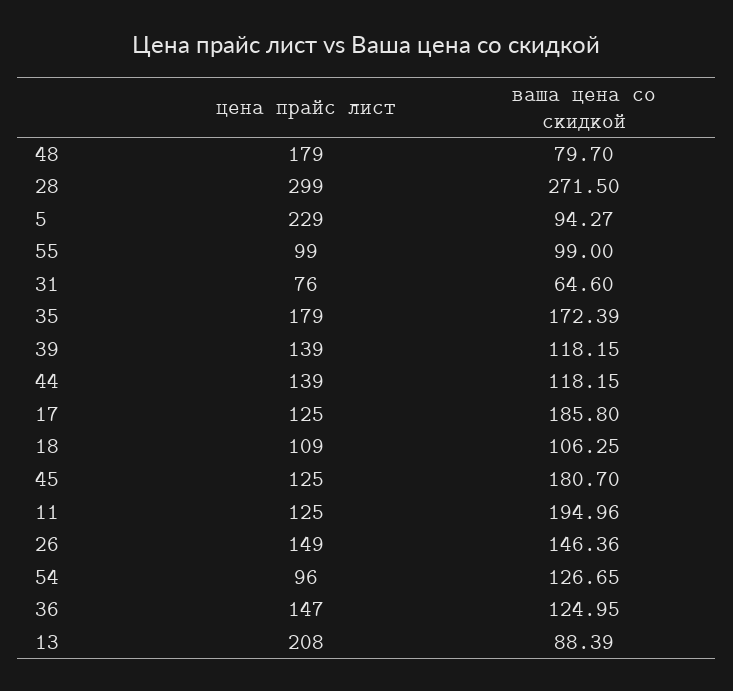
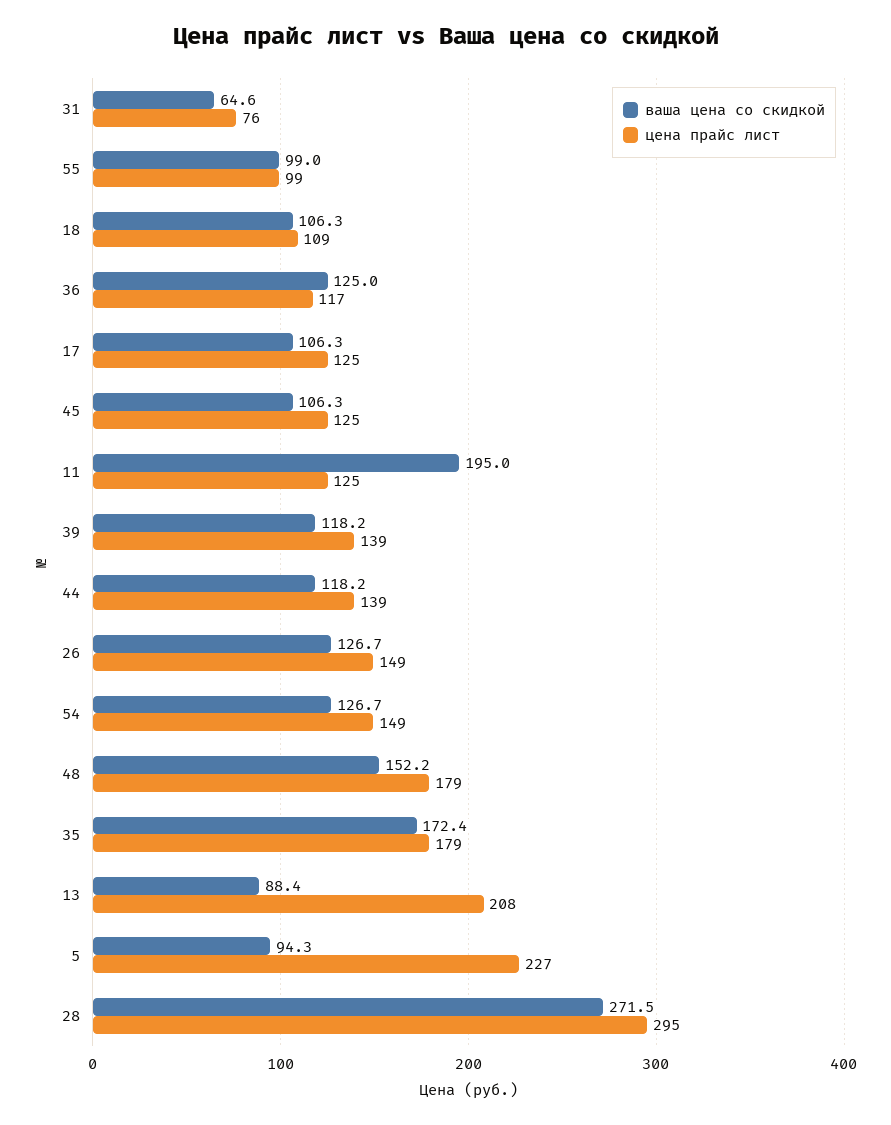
  {
    "цена прайс лист": {
      "48": 179,
-     "28": 299,
+     "28": 295,
-     "5": 229,
+     "5": 227,
      "55": 99,
      "31": 76,
      "35": 179,
      "39": 139,
      "44": 139,
      "17": 125,
      "18": 109,
      "45": 125,
      "11": 125,
      "26": 149,
-     "54": 96,
+     "54": 149,
-     "36": 147,
+     "36": 117,
      "13": 208
    },
    "ваша цена со скидкой": {
-     "48": 79.7,
+     "48": 152.2,
      "28": 271.5,
      "5": 94.27,
      "55": 99,
      "31": 64.6,
      "35": 172.39,
      "39": 118.15,
      "44": 118.15,
-     "17": 185.8,
+     "17": 106.3,
      "18": 106.25,
-     "45": 180.7,
+     "45": 106.3,
      "11": 194.96,
-     "26": 146.36,
+     "26": 126.7,
      "54": 126.65,
      "36": 124.95,
      "13": 88.39
    }
  }

